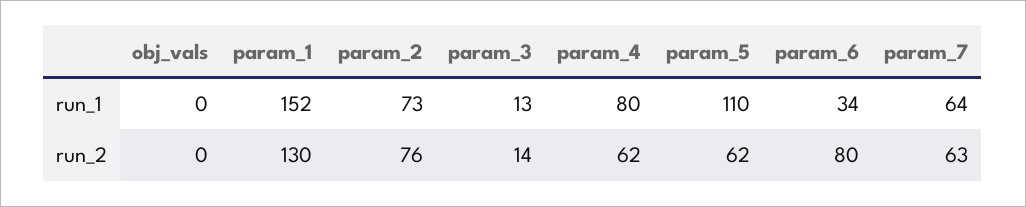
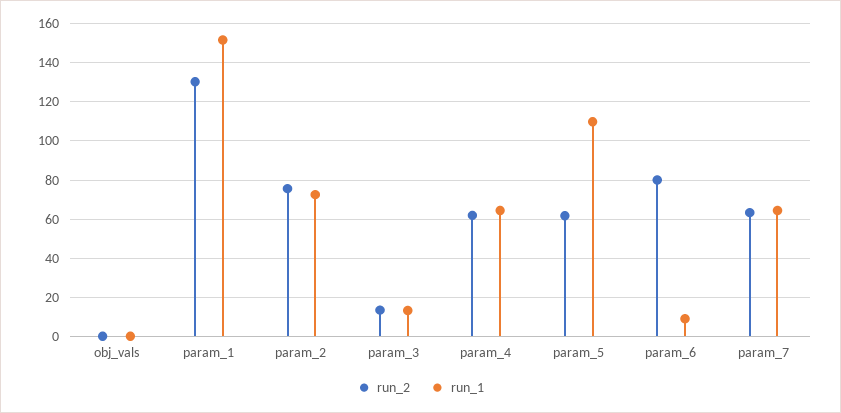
  {
    "run_1": {
      "obj_vals": 0,
      "param_1": 152,
      "param_2": 73,
      "param_3": 13,
-     "param_4": 80,
+     "param_4": 65,
      "param_5": 110,
-     "param_6": 34,
+     "param_6": 10,
      "param_7": 64
    },
    "run_2": {
      "obj_vals": 0,
      "param_1": 130,
      "param_2": 76,
      "param_3": 14,
      "param_4": 62,
      "param_5": 62,
      "param_6": 80,
      "param_7": 63
    }
  }

